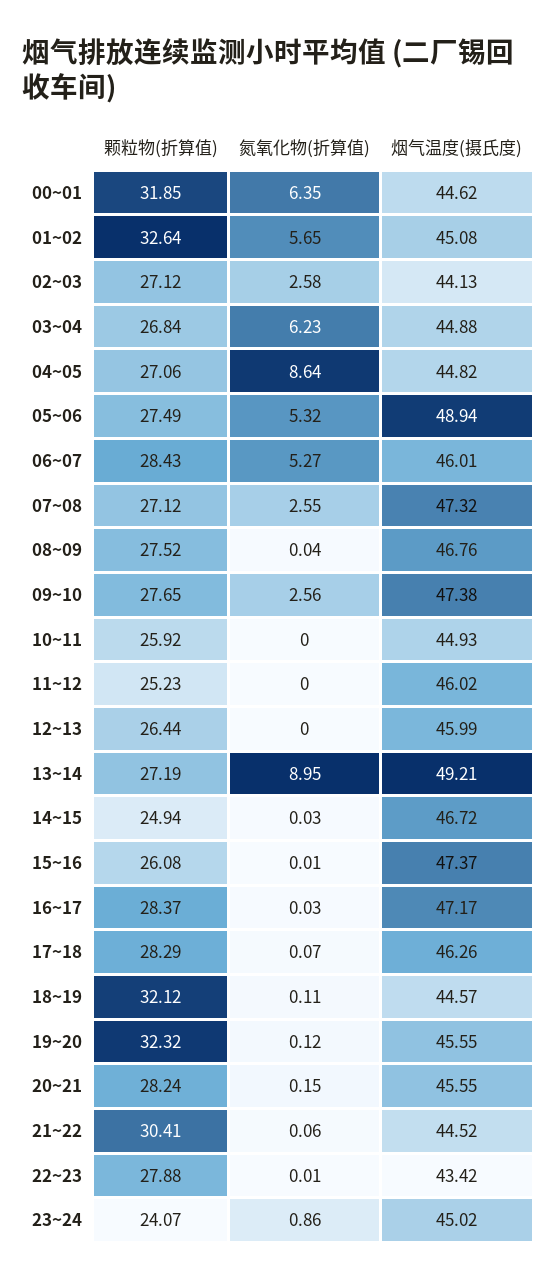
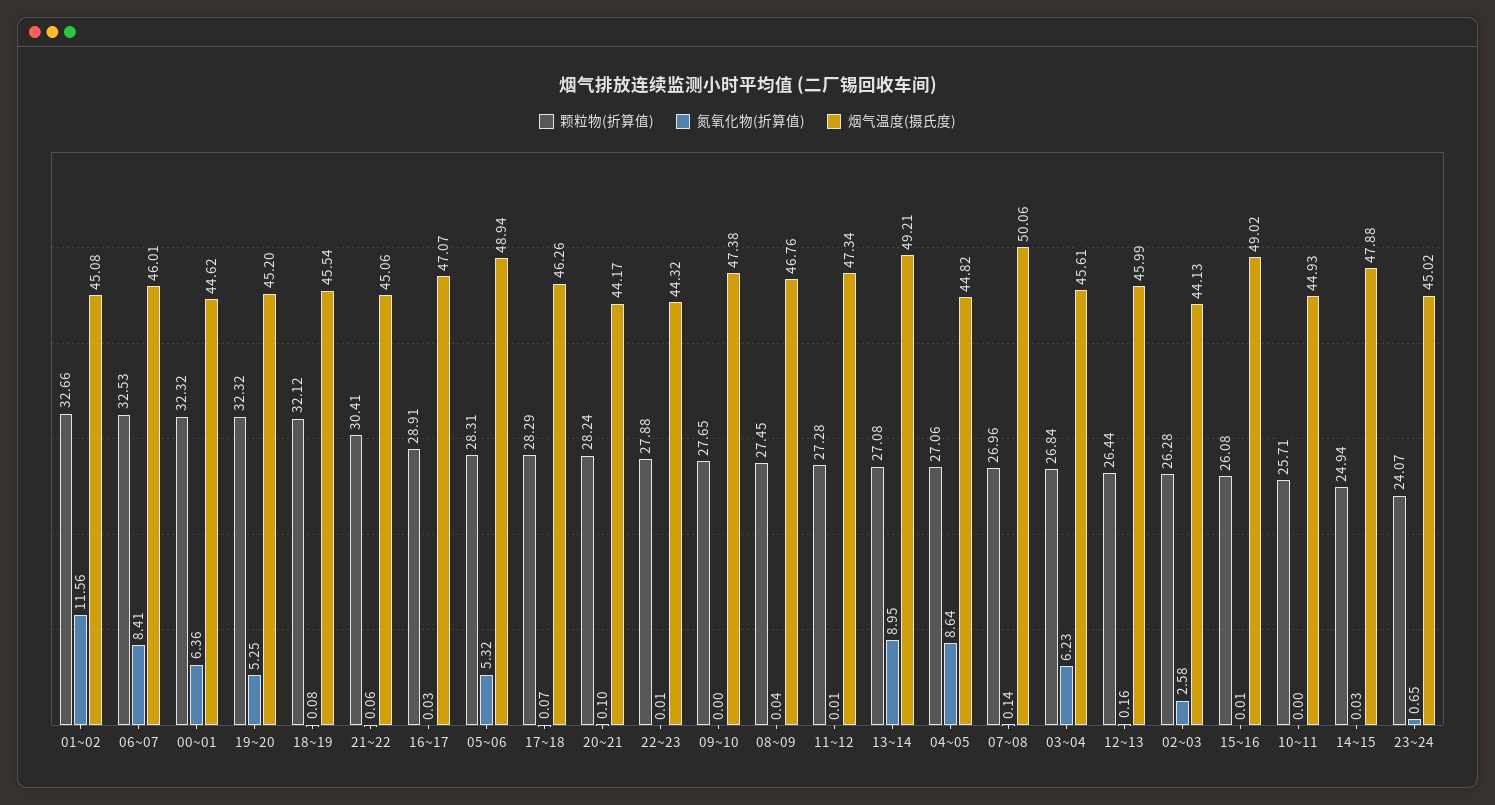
  {
    "颗粒物(折算值)": {
-     "00~01": 31.85,
+     "00~01": 32.32,
-     "01~02": 32.64,
+     "01~02": 32.66,
-     "02~03": 27.12,
+     "02~03": 26.28,
      "03~04": 26.84,
      "04~05": 27.06,
-     "05~06": 27.49,
+     "05~06": 28.31,
-     "06~07": 28.43,
+     "06~07": 32.53,
-     "07~08": 27.12,
+     "07~08": 26.96,
-     "08~09": 27.52,
+     "08~09": 27.45,
      "09~10": 27.65,
-     "10~11": 25.92,
+     "10~11": 25.71,
-     "11~12": 25.23,
+     "11~12": 27.28,
      "12~13": 26.44,
-     "13~14": 27.19,
+     "13~14": 27.08,
      "14~15": 24.94,
      "15~16": 26.08,
-     "16~17": 28.37,
+     "16~17": 28.91,
      "17~18": 28.29,
      "18~19": 32.12,
      "19~20": 32.32,
      "20~21": 28.24,
      "21~22": 30.41,
      "22~23": 27.88,
      "23~24": 24.07
    },
    "氮氧化物(折算值)": {
-     "00~01": 6.35,
+     "00~01": 6.36,
-     "01~02": 5.65,
+     "01~02": 11.56,
      "02~03": 2.58,
      "03~04": 6.23,
      "04~05": 8.64,
      "05~06": 5.32,
-     "06~07": 5.27,
+     "06~07": 8.41,
-     "07~08": 2.55,
+     "07~08": 0.14,
      "08~09": 0.04,
-     "09~10": 2.56,
+     "09~10": 0,
      "10~11": 0,
-     "11~12": 0,
+     "11~12": 0.01,
-     "12~13": 0,
+     "12~13": 0.16,
      "13~14": 8.95,
      "14~15": 0.03,
      "15~16": 0.01,
      "16~17": 0.03,
      "17~18": 0.07,
-     "18~19": 0.11,
+     "18~19": 0.08,
-     "19~20": 0.12,
+     "19~20": 5.25,
-     "20~21": 0.15,
+     "20~21": 0.1,
      "21~22": 0.06,
      "22~23": 0.01,
-     "23~24": 0.86
+     "23~24": 0.65
    },
    "烟气温度(摄氏度)": {
      "00~01": 44.62,
      "01~02": 45.08,
      "02~03": 44.13,
-     "03~04": 44.88,
+     "03~04": 45.61,
      "04~05": 44.82,
      "05~06": 48.94,
      "06~07": 46.01,
-     "07~08": 47.32,
+     "07~08": 50.06,
      "08~09": 46.76,
      "09~10": 47.38,
      "10~11": 44.93,
-     "11~12": 46.02,
+     "11~12": 47.34,
      "12~13": 45.99,
      "13~14": 49.21,
-     "14~15": 46.72,
+     "14~15": 47.88,
-     "15~16": 47.37,
+     "15~16": 49.02,
-     "16~17": 47.17,
+     "16~17": 47.07,
      "17~18": 46.26,
-     "18~19": 44.57,
+     "18~19": 45.54,
-     "19~20": 45.55,
+     "19~20": 45.2,
-     "20~21": 45.55,
+     "20~21": 44.17,
-     "21~22": 44.52,
+     "21~22": 45.06,
-     "22~23": 43.42,
+     "22~23": 44.32,
      "23~24": 45.02
    }
  }

